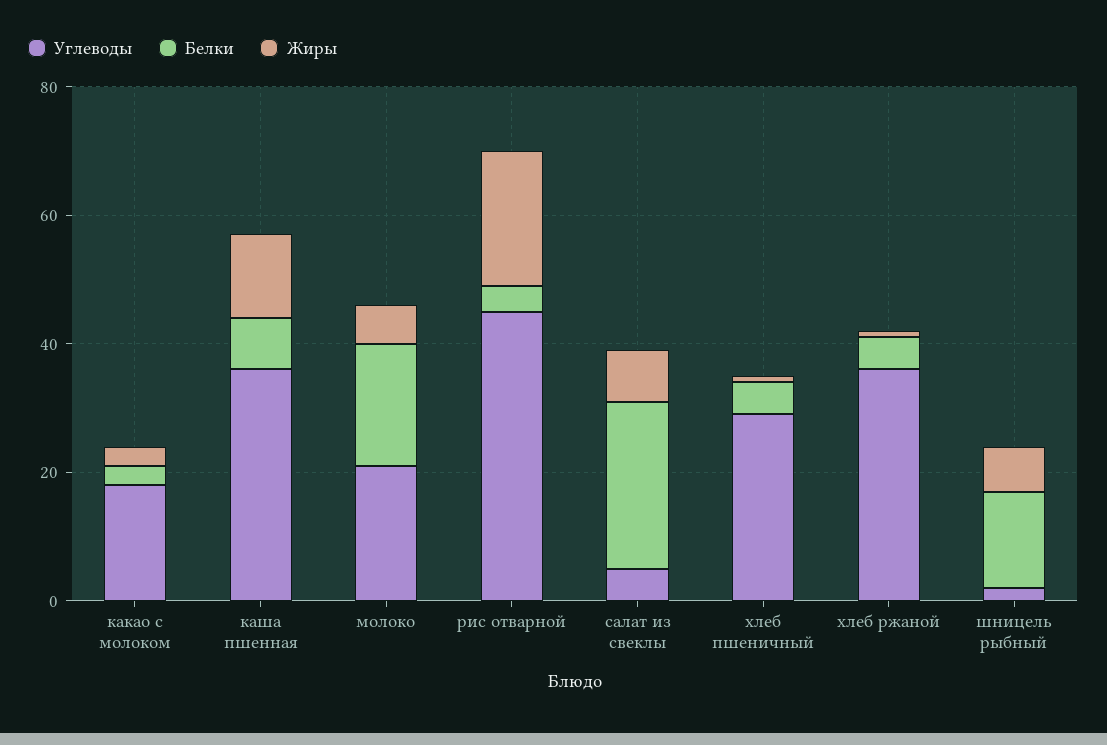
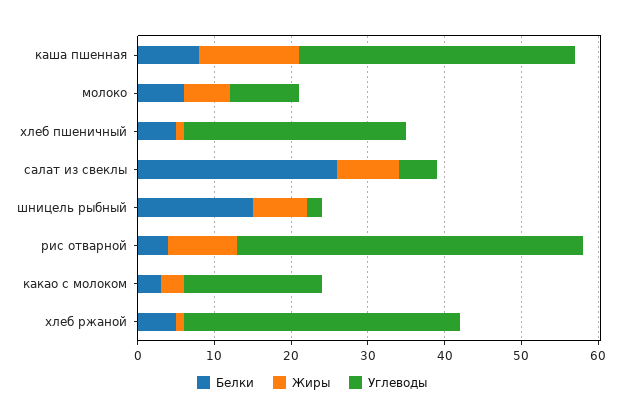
  {
    "Углеводы": {
      "какао с молоком": 20,
      "каша пшенная": 35,
-     "молоко": 20,
+     "молоко": 10,
      "рис отварной": 45,
      "салат из свеклы": 5,
      "хлеб пшеничный": 30,
      "хлеб ржаной": 35,
      "шницель рыбный": 0
    },
    "Белки": {
      "какао с молоком": 5,
      "каша пшенная": 10,
-     "молоко": 20,
+     "молоко": 5,
      "рис отварной": 5,
      "салат из свеклы": 25,
      "хлеб пшеничный": 5,
      "хлеб ржаной": 5,
      "шницель рыбный": 15
    },
    "Жиры": {
      "какао с молоком": 5,
      "каша пшенная": 15,
      "молоко": 5,
-     "рис отварной": 20,
+     "рис отварной": 10,
      "салат из свеклы": 10,
      "хлеб пшеничный": 0,
      "хлеб ржаной": 0,
      "шницель рыбный": 5
    }
  }

